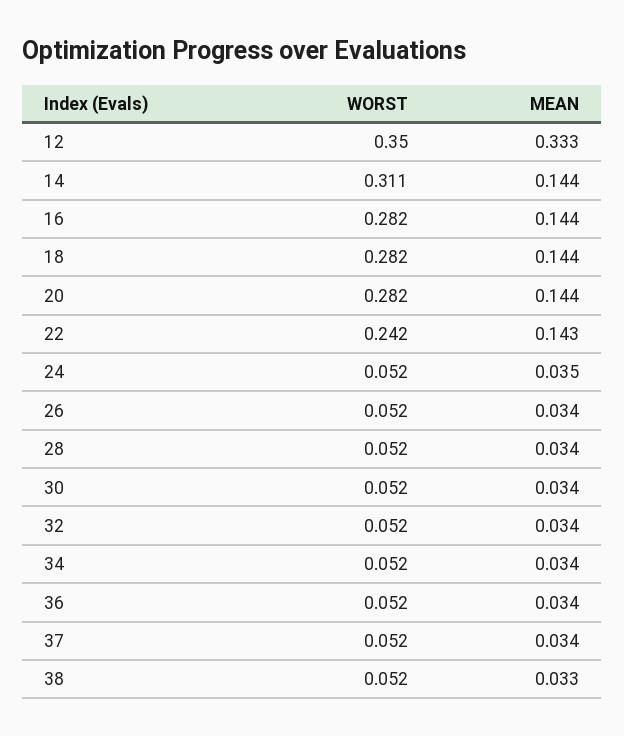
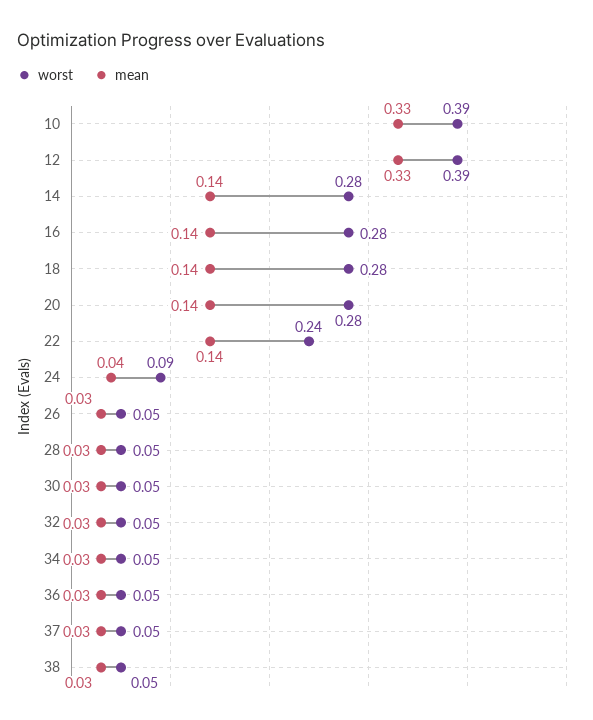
  {
    "WORST": {
-     "12": 0.35,
+     "12": 0.39,
-     "14": 0.311,
+     "14": 0.28,
      "16": 0.282,
      "18": 0.282,
      "20": 0.282,
      "22": 0.242,
-     "24": 0.052,
+     "24": 0.09,
      "26": 0.052,
      "28": 0.052,
      "30": 0.052,
      "32": 0.052,
      "34": 0.052,
      "36": 0.052,
      "37": 0.052,
-     "38": 0.052
+     "38": 0.052,
+     "10": 0.39
    },
    "MEAN": {
      "12": 0.333,
      "14": 0.144,
      "16": 0.144,
      "18": 0.144,
      "20": 0.144,
      "22": 0.143,
      "24": 0.035,
      "26": 0.034,
      "28": 0.034,
      "30": 0.034,
      "32": 0.034,
      "34": 0.034,
      "36": 0.034,
      "37": 0.034,
-     "38": 0.033
+     "38": 0.033,
+     "10": 0.33
    }
  }

